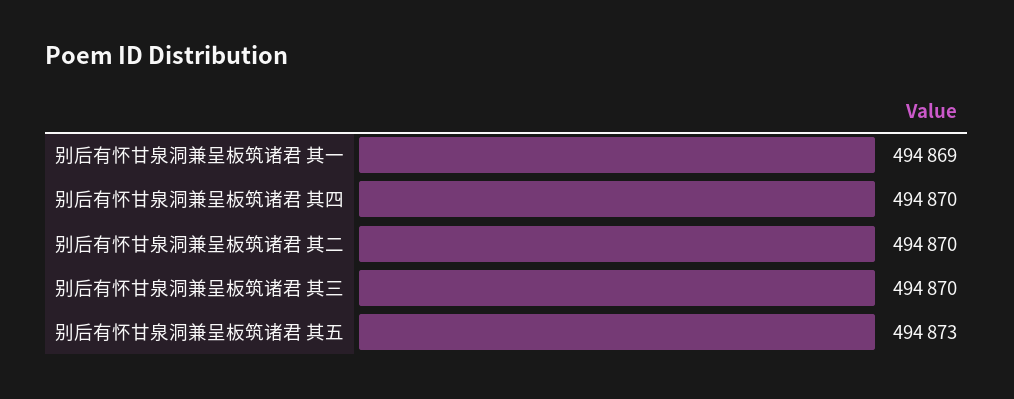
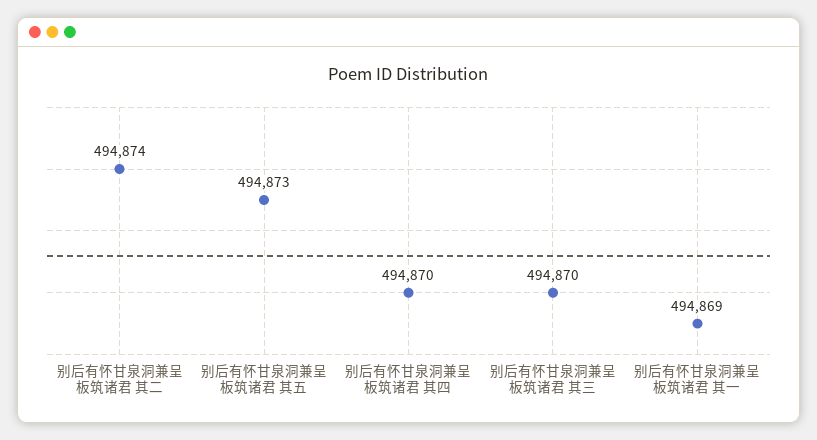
  {
    "别后有怀甘泉洞兼呈板筑诸君 其一": 494869,
    "别后有怀甘泉洞兼呈板筑诸君 其四": 494870,
-   "别后有怀甘泉洞兼呈板筑诸君 其二": 494870,
+   "别后有怀甘泉洞兼呈板筑诸君 其二": 494874,
    "别后有怀甘泉洞兼呈板筑诸君 其三": 494870,
    "别后有怀甘泉洞兼呈板筑诸君 其五": 494873
  }

